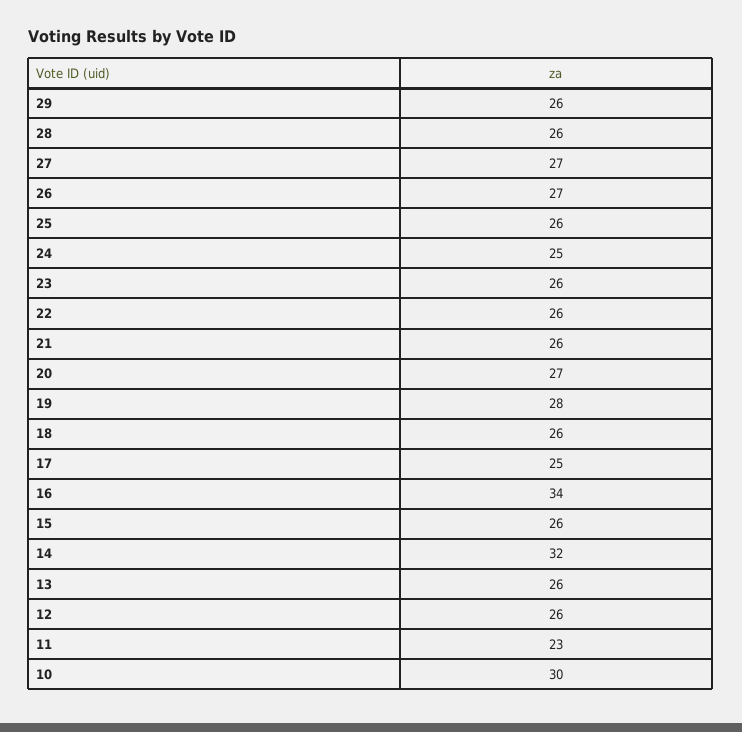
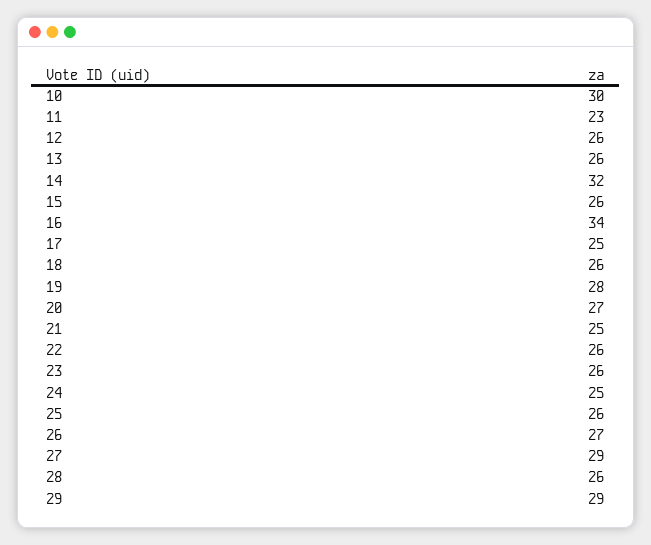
  {
-   "29": 26,
+   "29": 29,
    "28": 26,
-   "27": 27,
+   "27": 29,
    "26": 27,
    "25": 26,
    "24": 25,
    "23": 26,
    "22": 26,
-   "21": 26,
+   "21": 25,
    "20": 27,
    "19": 28,
    "18": 26,
    "17": 25,
    "16": 34,
    "15": 26,
    "14": 32,
    "13": 26,
    "12": 26,
    "11": 23,
    "10": 30
  }

